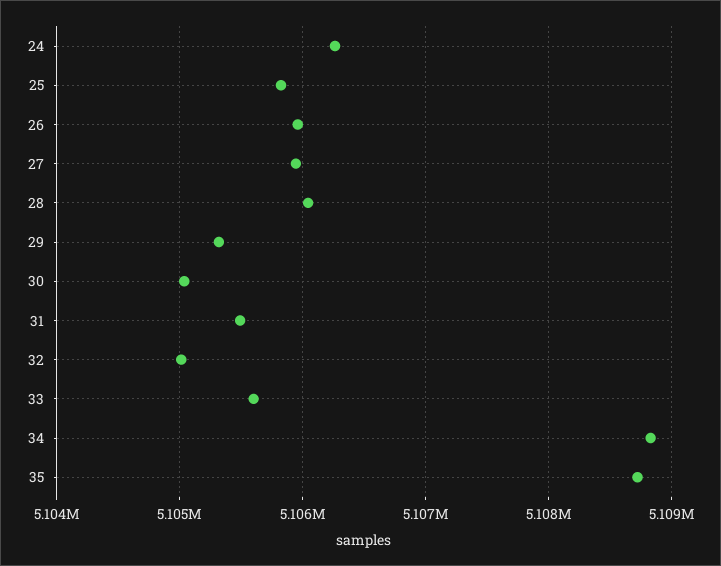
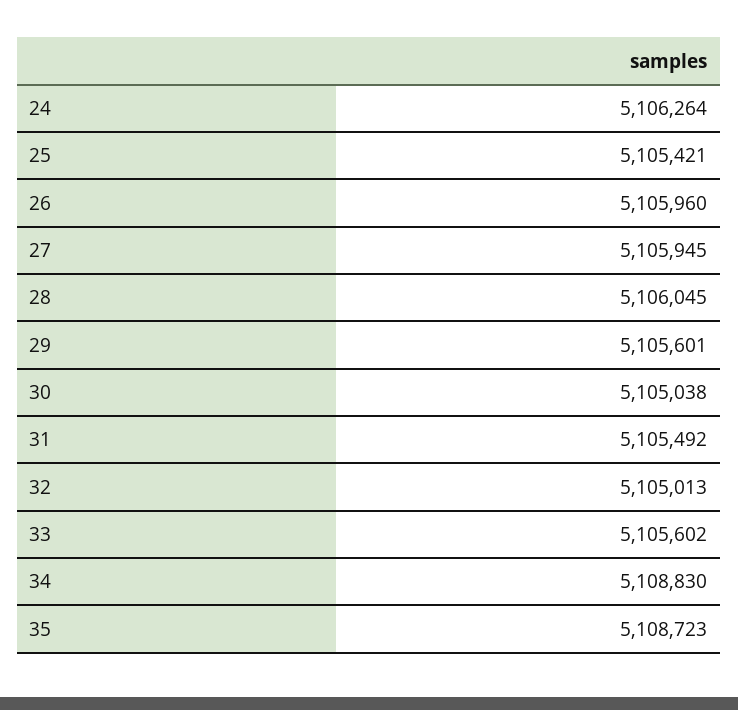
  {
    "24": 5106264,
-   "25": 5105800,
+   "25": 5105421,
    "26": 5105960,
    "27": 5105945,
    "28": 5106045,
-   "29": 5105300,
+   "29": 5105601,
    "30": 5105038,
    "31": 5105492,
    "32": 5105013,
    "33": 5105602,
    "34": 5108830,
    "35": 5108723
  }

